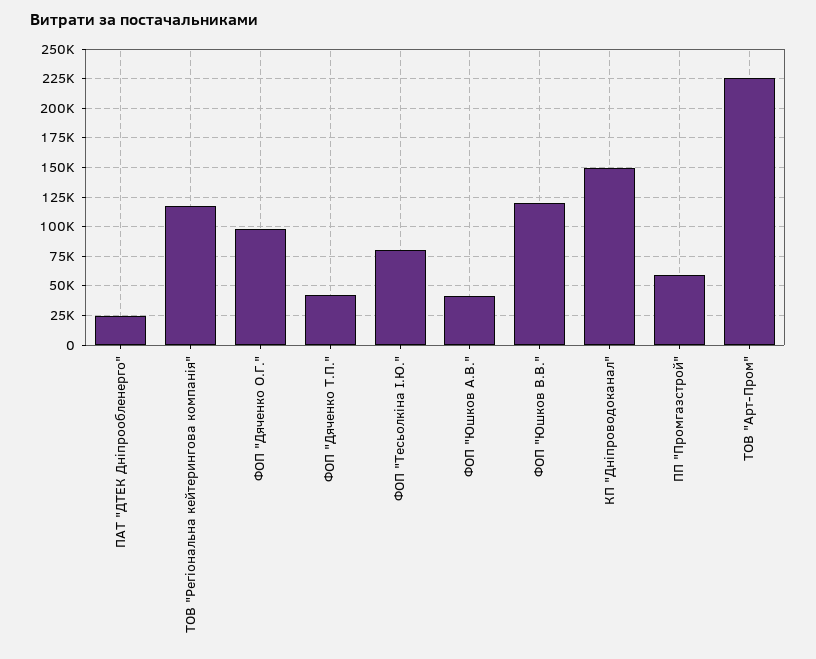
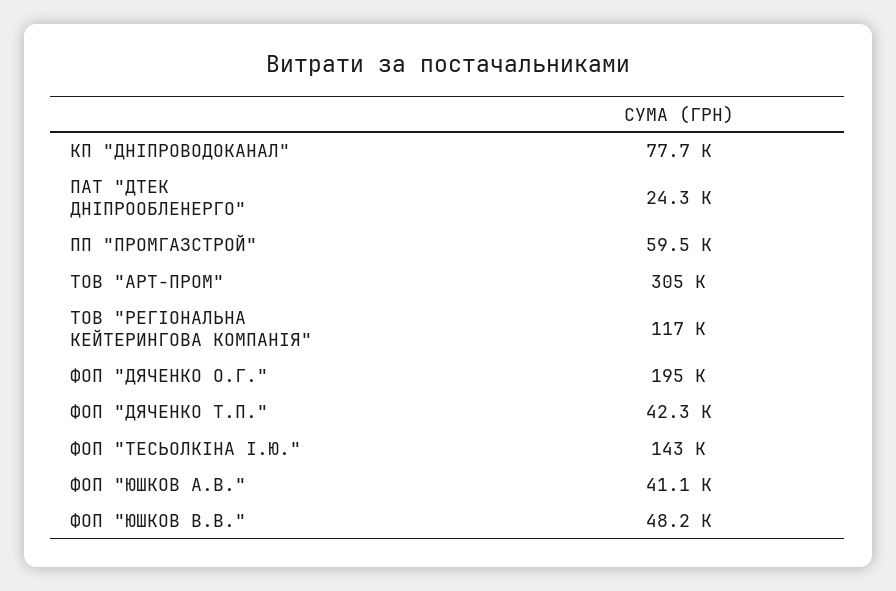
  {
    "ПАТ \"ДТЕК Дніпрообленерго\"": 24300,
    "ТОВ \"Регіональна кейтерингова компанія\"": 117000,
-   "ФОП \"Дяченко О.Г.\"": 100000,
+   "ФОП \"Дяченко О.Г.\"": 195000,
    "ФОП \"Дяченко Т.П.\"": 42300,
-   "ФОП \"Тесьолкіна І.Ю.\"": 75000,
+   "ФОП \"Тесьолкіна І.Ю.\"": 143000,
    "ФОП \"Юшков А.В.\"": 41100,
-   "ФОП \"Юшков В.В.\"": 125000,
+   "ФОП \"Юшков В.В.\"": 48200,
-   "КП \"Дніпроводоканал\"": 150000,
+   "КП \"Дніпроводоканал\"": 77700,
    "ПП \"Промгазстрой\"": 59500,
-   "ТОВ \"Арт-Пром\"": 225000
+   "ТОВ \"Арт-Пром\"": 305000
  }

